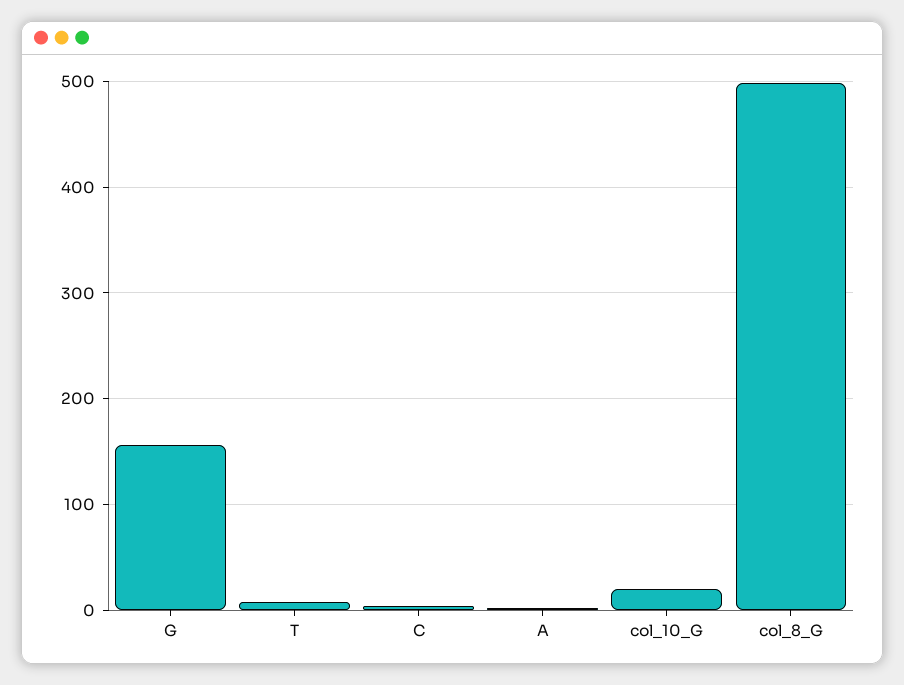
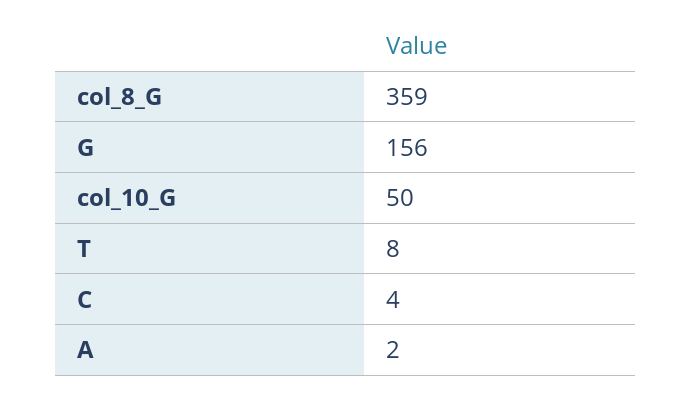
  {
    "G": 156,
    "T": 8,
    "C": 4,
    "A": 2,
-   "col_10_G": 20,
+   "col_10_G": 50,
-   "col_8_G": 500
+   "col_8_G": 359
  }

